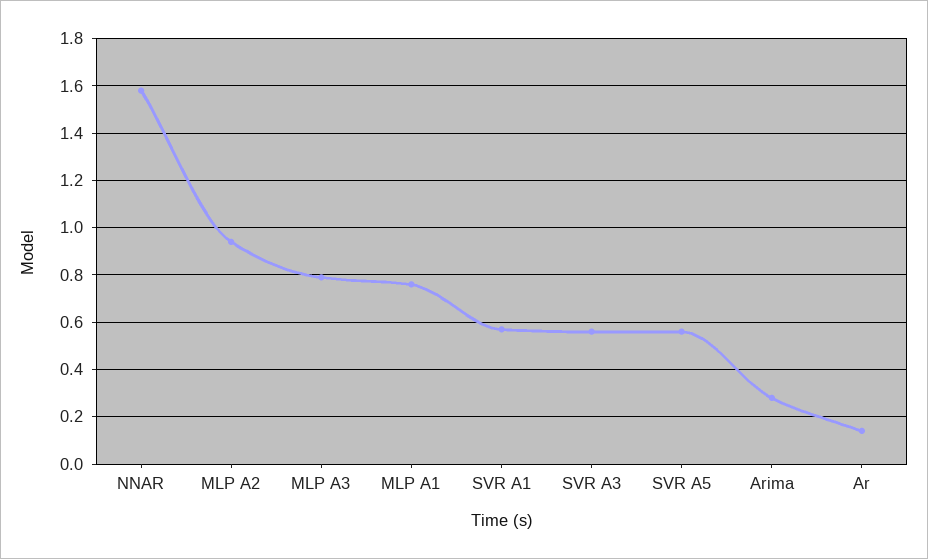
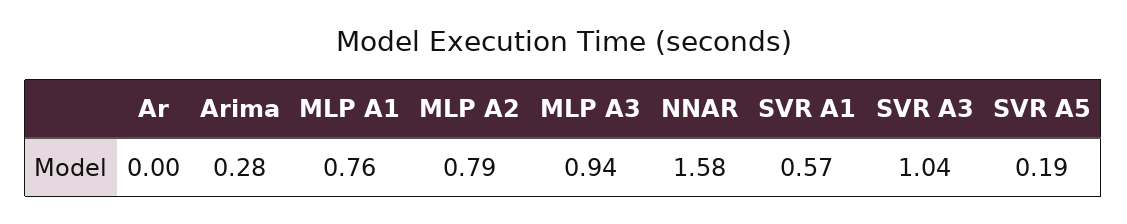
  {
    "NNAR": 1.58,
-   "MLP A2": 0.95,
+   "MLP A2": 0.79,
-   "MLP A3": 0.8,
+   "MLP A3": 0.94,
    "MLP A1": 0.76,
    "SVR A1": 0.57,
-   "SVR A3": 0.55,
+   "SVR A3": 1.04,
-   "SVR A5": 0.55,
+   "SVR A5": 0.19,
    "Arima": 0.28,
-   "Ar": 0.15
+   "Ar": 0
  }

